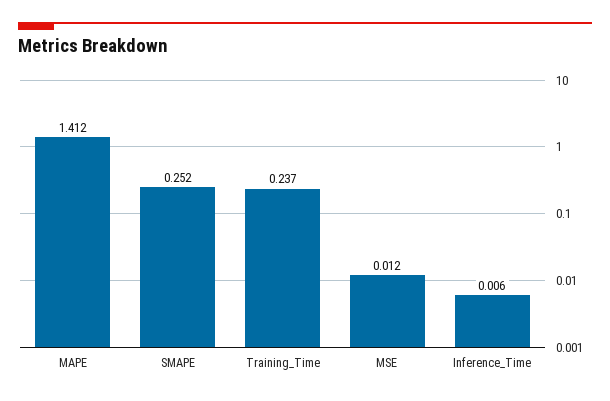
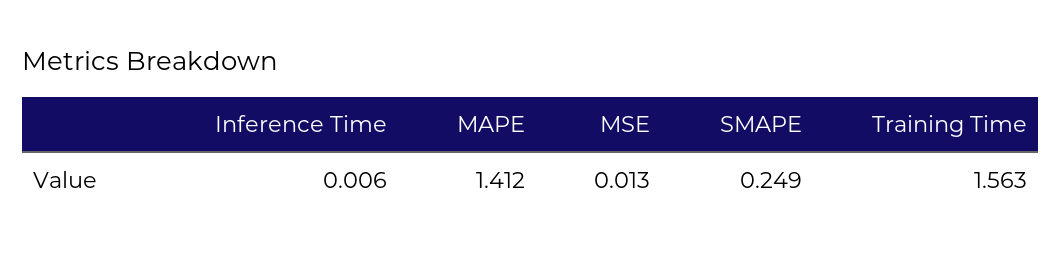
  {
    "MAPE": 1.412,
-   "SMAPE": 0.252,
+   "SMAPE": 0.249,
-   "Training_Time": 0.237,
+   "Training_Time": 1.563,
-   "MSE": 0.012,
+   "MSE": 0.013,
    "Inference_Time": 0.006
  }

